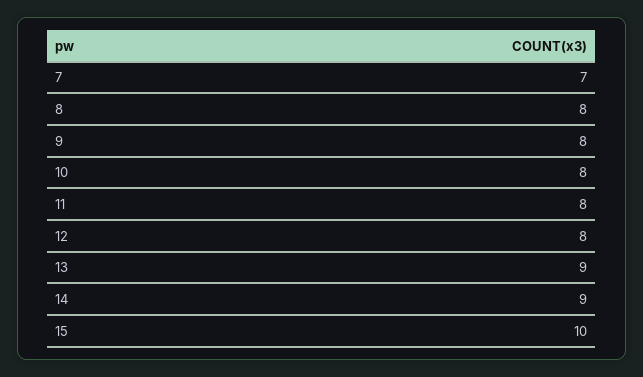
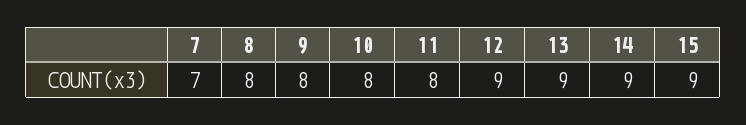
  {
    "7": 7,
    "8": 8,
    "9": 8,
    "10": 8,
    "11": 8,
-   "12": 8,
+   "12": 9,
    "13": 9,
    "14": 9,
-   "15": 10
+   "15": 9
  }

